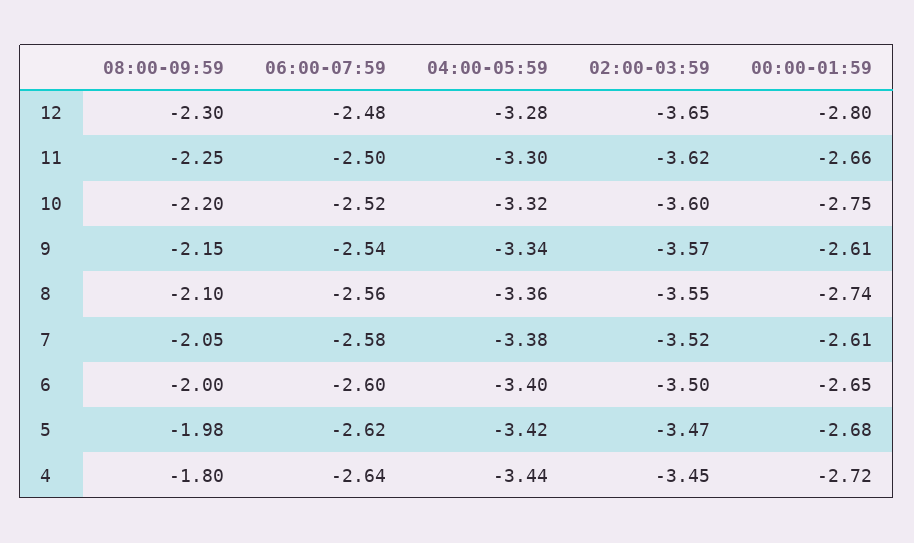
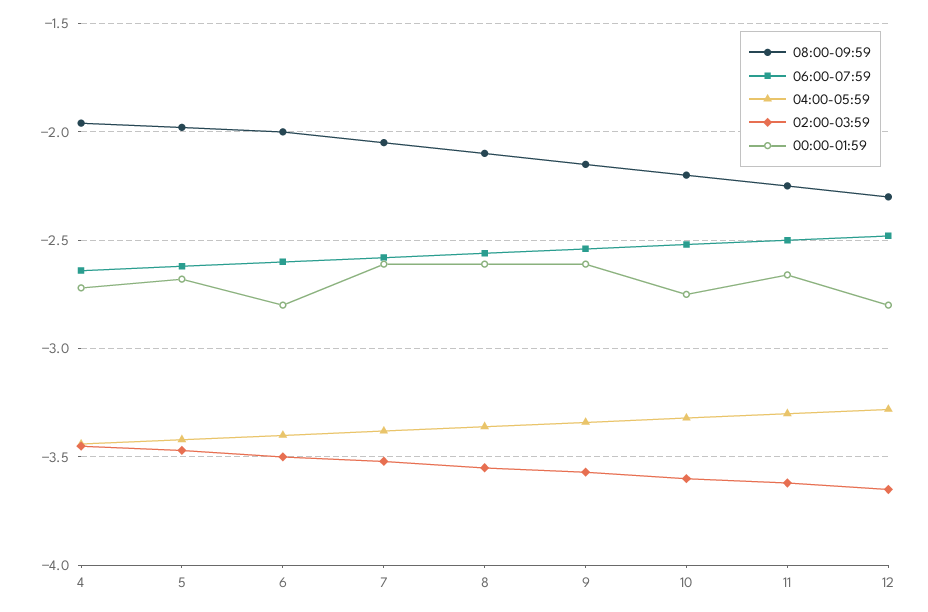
  {
    "08:00-09:59": {
      "12": -2.3,
      "11": -2.25,
      "10": -2.2,
      "9": -2.15,
      "8": -2.1,
      "7": -2.05,
      "6": -2,
      "5": -1.98,
-     "4": -1.8
+     "4": -1.95
    },
    "06:00-07:59": {
      "12": -2.48,
      "11": -2.5,
      "10": -2.52,
      "9": -2.54,
      "8": -2.56,
      "7": -2.58,
      "6": -2.6,
      "5": -2.62,
      "4": -2.64
    },
    "04:00-05:59": {
      "12": -3.28,
      "11": -3.3,
      "10": -3.32,
      "9": -3.34,
      "8": -3.36,
      "7": -3.38,
      "6": -3.4,
      "5": -3.42,
      "4": -3.44
    },
    "02:00-03:59": {
      "12": -3.65,
      "11": -3.62,
      "10": -3.6,
      "9": -3.57,
      "8": -3.55,
      "7": -3.52,
      "6": -3.5,
      "5": -3.47,
      "4": -3.45
    },
    "00:00-01:59": {
      "12": -2.8,
      "11": -2.66,
      "10": -2.75,
      "9": -2.61,
-     "8": -2.74,
+     "8": -2.6,
      "7": -2.61,
-     "6": -2.65,
+     "6": -2.8,
      "5": -2.68,
      "4": -2.72
    }
  }

